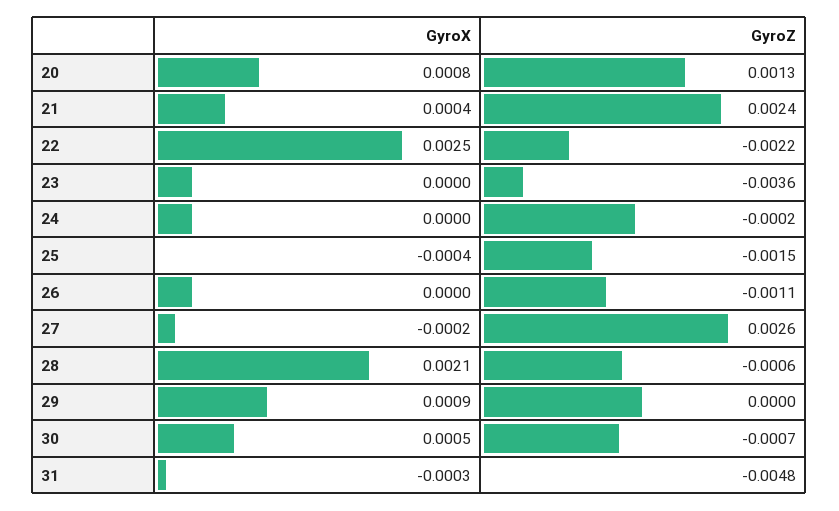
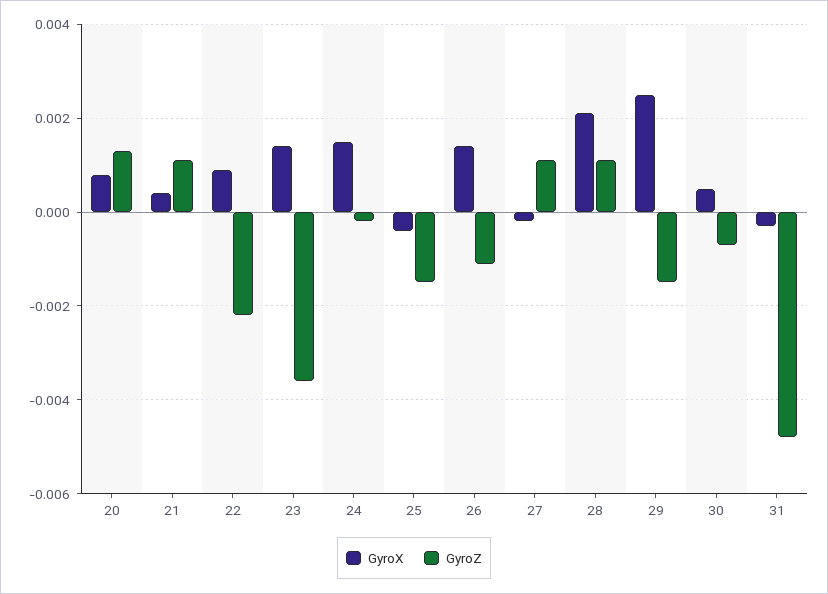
  {
    "GyroX": {
      "20": 0.0008,
      "21": 0.0004,
-     "22": 0.0025,
+     "22": 0.001,
-     "23": 0,
+     "23": 0.0015,
-     "24": 0,
+     "24": 0.0015,
      "25": -0.0004,
-     "26": 0,
+     "26": 0.0015,
      "27": -0.0002,
      "28": 0.0021,
-     "29": 0.0009,
+     "29": 0.0025,
      "30": 0.0005,
      "31": -0.0003
    },
    "GyroZ": {
      "20": 0.0013,
-     "21": 0.0024,
+     "21": 0.001,
      "22": -0.0022,
      "23": -0.0036,
      "24": -0.0002,
      "25": -0.0015,
      "26": -0.0011,
-     "27": 0.0026,
+     "27": 0.001,
-     "28": -0.0006,
+     "28": 0.001,
-     "29": 0,
+     "29": -0.0015,
      "30": -0.0007,
      "31": -0.0048
    }
  }

